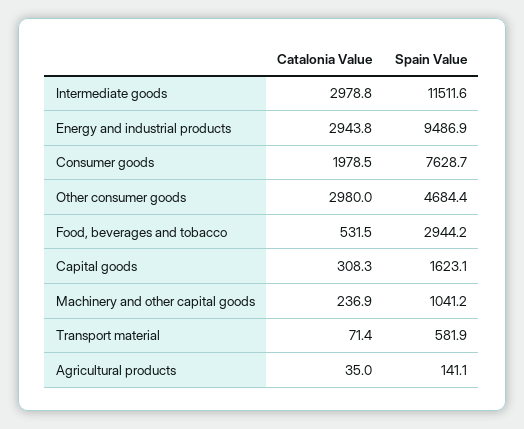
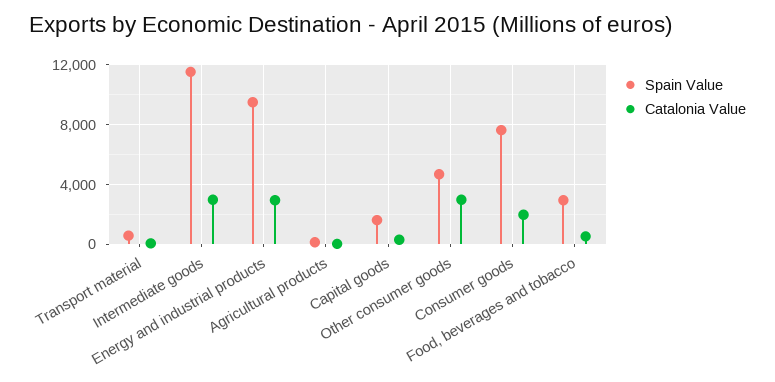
  {
    "Catalonia Value": {
      "Intermediate goods": 2978.8,
      "Energy and industrial products": 2943.8,
      "Consumer goods": 1978.5,
      "Other consumer goods": 2980,
      "Food, beverages and tobacco": 531.5,
      "Capital goods": 308.3,
-     "Machinery and other capital goods": 236.9,
      "Transport material": 71.4,
      "Agricultural products": 35
    },
    "Spain Value": {
      "Intermediate goods": 11511.6,
      "Energy and industrial products": 9486.9,
      "Consumer goods": 7628.7,
      "Other consumer goods": 4684.4,
      "Food, beverages and tobacco": 2944.2,
      "Capital goods": 1623.1,
-     "Machinery and other capital goods": 1041.2,
      "Transport material": 581.9,
      "Agricultural products": 141.1
    }
  }

